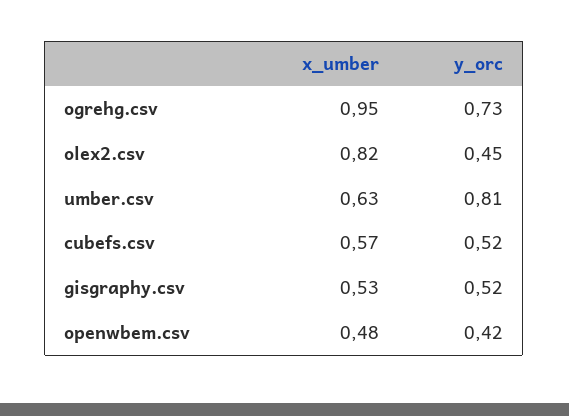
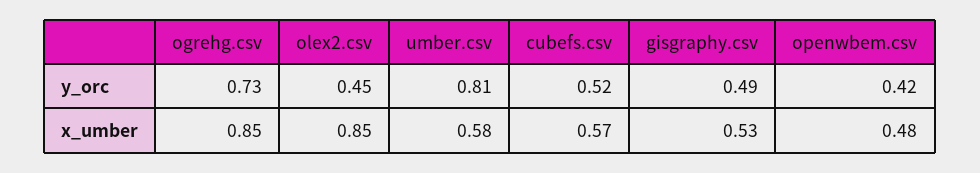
  {
    "x_umber": {
-     "ogrehg.csv": 0.95,
+     "ogrehg.csv": 0.85,
-     "olex2.csv": 0.82,
+     "olex2.csv": 0.85,
-     "umber.csv": 0.63,
+     "umber.csv": 0.58,
      "cubefs.csv": 0.57,
      "gisgraphy.csv": 0.53,
      "openwbem.csv": 0.48
    },
    "y_orc": {
      "ogrehg.csv": 0.73,
      "olex2.csv": 0.45,
      "umber.csv": 0.81,
      "cubefs.csv": 0.52,
-     "gisgraphy.csv": 0.52,
+     "gisgraphy.csv": 0.49,
      "openwbem.csv": 0.42
    }
  }

